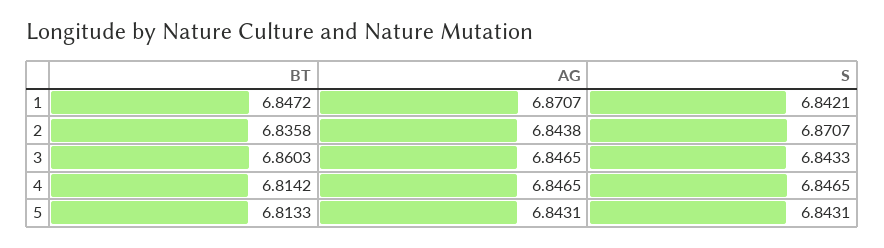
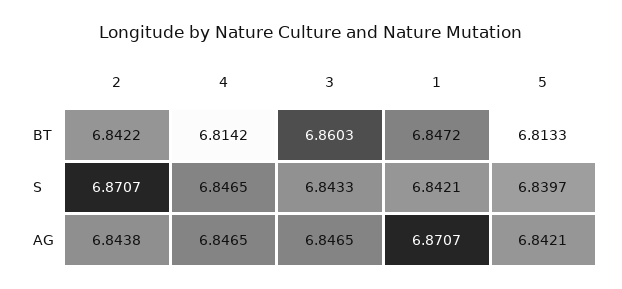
  {
    "BT": {
      "1": 6.8472,
-     "2": 6.8358,
+     "2": 6.8422,
      "3": 6.8603,
      "4": 6.8142,
      "5": 6.8133
    },
    "AG": {
      "1": 6.8707,
      "2": 6.8438,
      "3": 6.8465,
      "4": 6.8465,
-     "5": 6.8431
+     "5": 6.8421
    },
    "S": {
      "1": 6.8421,
      "2": 6.8707,
      "3": 6.8433,
      "4": 6.8465,
-     "5": 6.8431
+     "5": 6.8397
    }
  }

